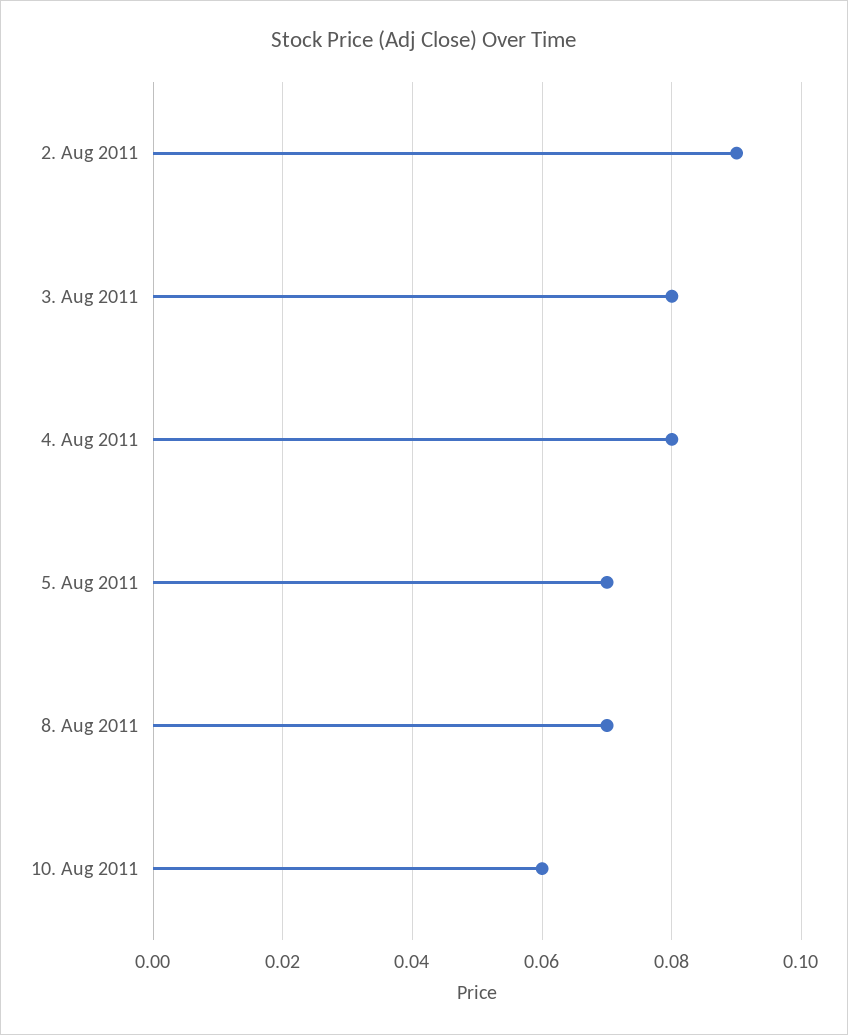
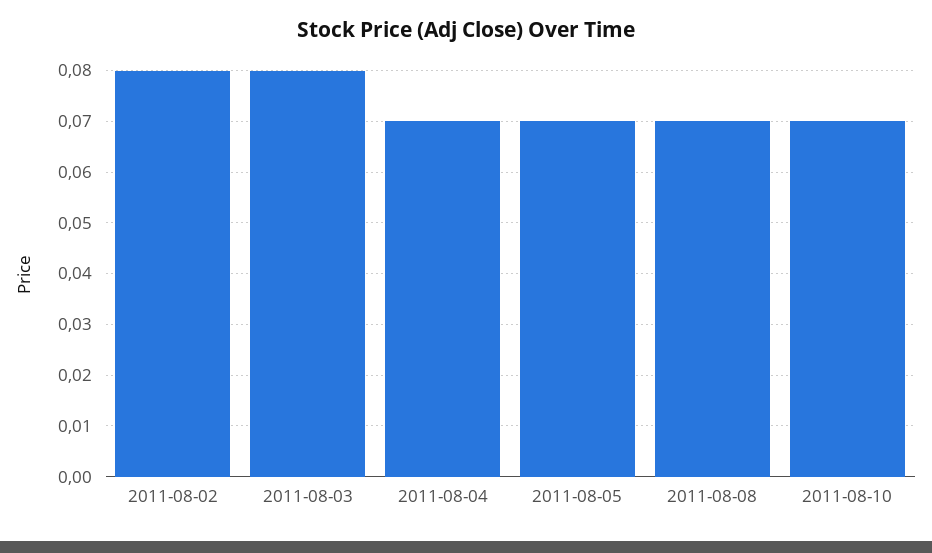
  {
-   "2. Aug 2011": 0.09,
+   "2. Aug 2011": 0.08,
    "3. Aug 2011": 0.08,
-   "4. Aug 2011": 0.08,
+   "4. Aug 2011": 0.07,
    "5. Aug 2011": 0.07,
    "8. Aug 2011": 0.07,
-   "10. Aug 2011": 0.06
+   "10. Aug 2011": 0.07
  }

